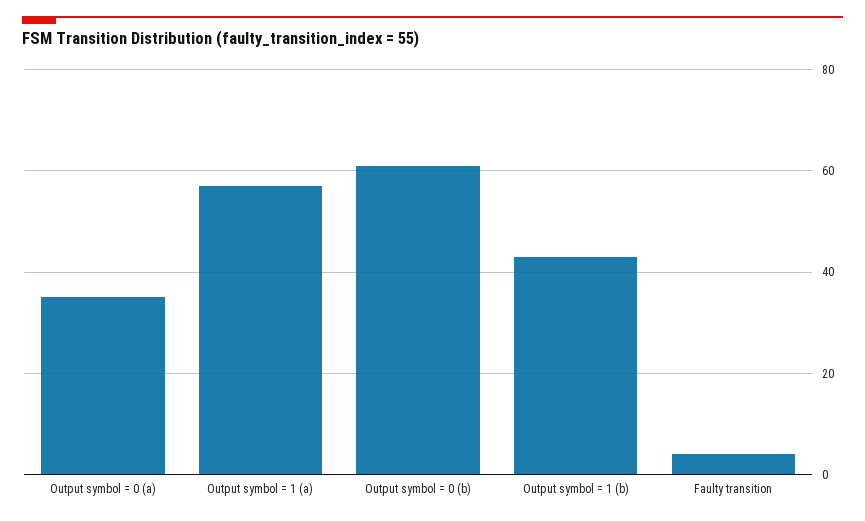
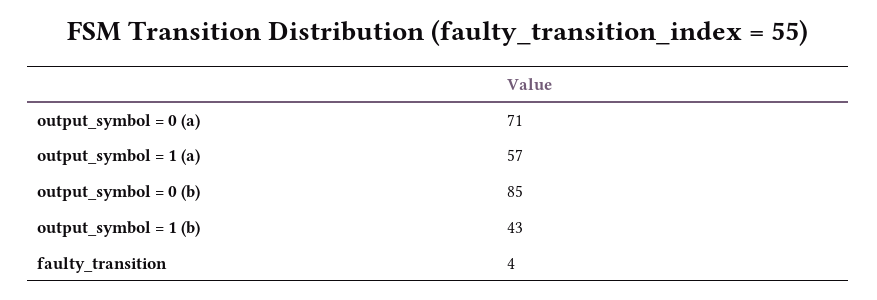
  {
-   "Output symbol = 0 (a)": 35,
+   "Output symbol = 0 (a)": 71,
    "Output symbol = 1 (a)": 57,
-   "Output symbol = 0 (b)": 60,
+   "Output symbol = 0 (b)": 85,
    "Output symbol = 1 (b)": 43,
    "Faulty transition": 4
  }

